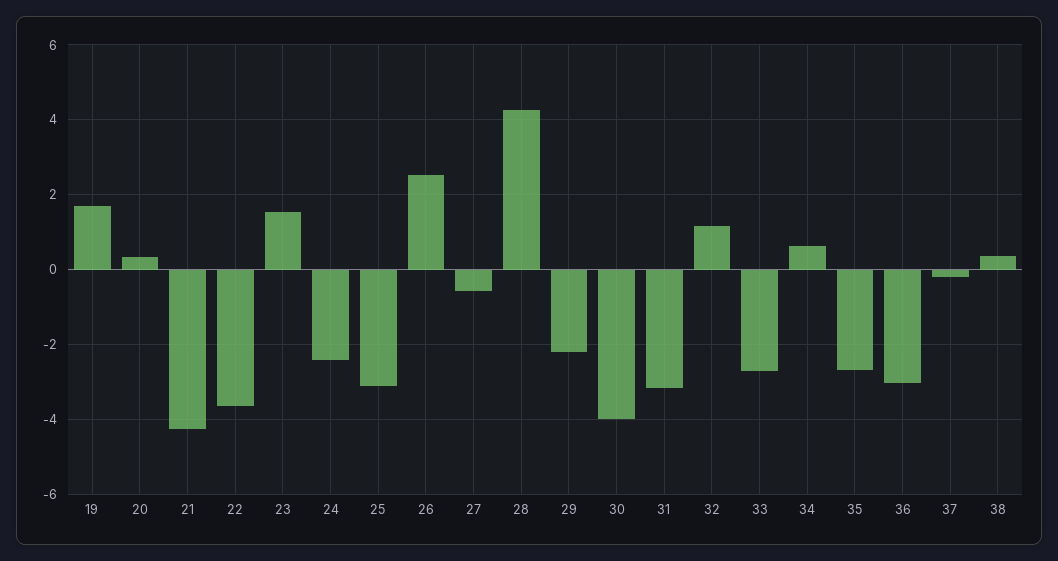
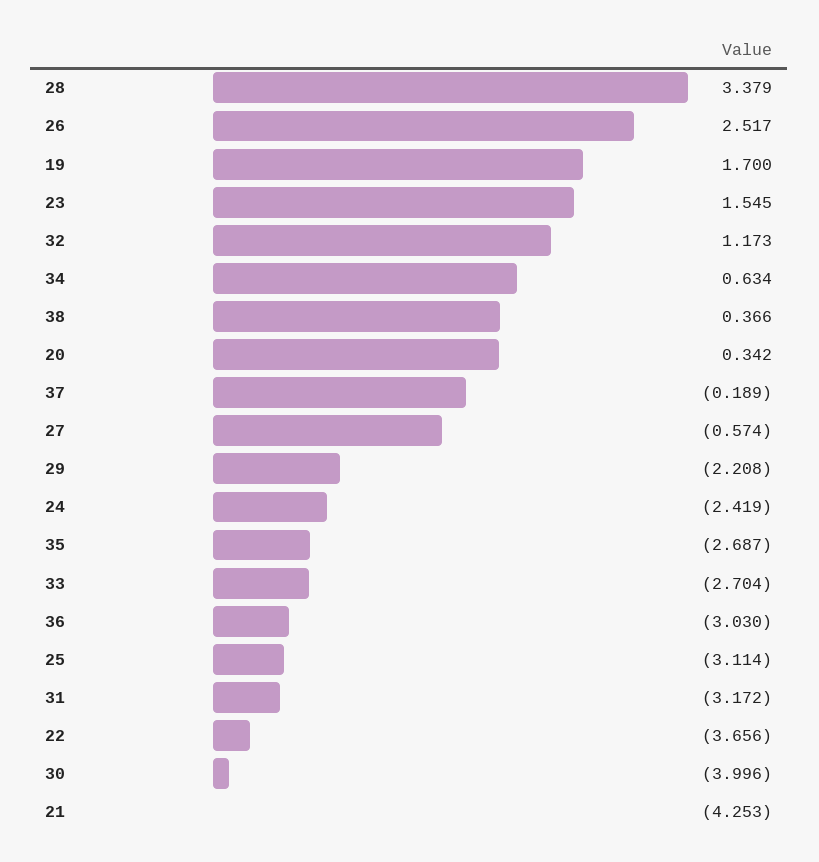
  {
    "19": 1.7,
    "20": 0.342,
    "21": -4.253,
    "22": -3.656,
    "23": 1.545,
    "24": -2.419,
    "25": -3.114,
    "26": 2.517,
    "27": -0.574,
-   "28": 4.2,
+   "28": 3.379,
    "29": -2.208,
    "30": -3.996,
    "31": -3.172,
    "32": 1.173,
    "33": -2.704,
    "34": 0.634,
    "35": -2.687,
    "36": -3.03,
    "37": -0.189,
    "38": 0.366
  }

